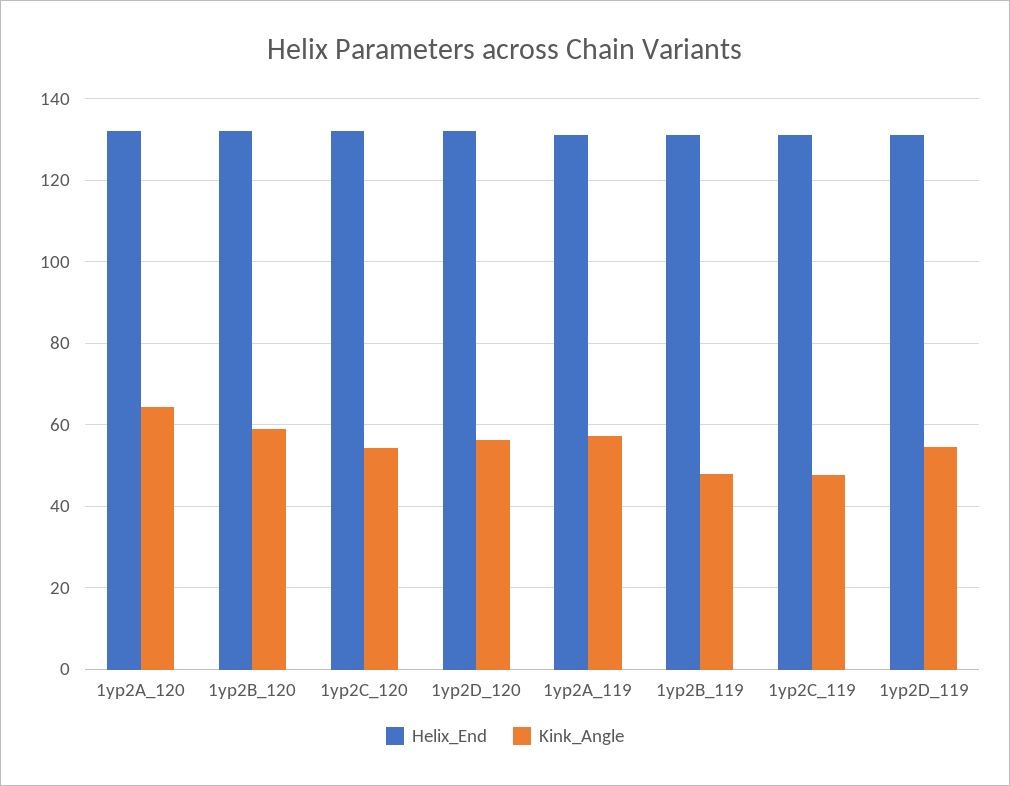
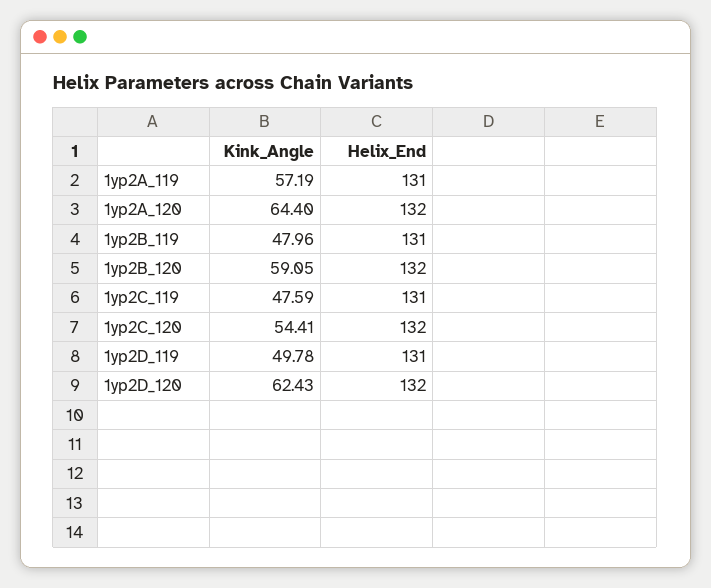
  {
    "Helix_End": {
      "1yp2A_120": 132,
      "1yp2B_120": 132,
      "1yp2C_120": 132,
      "1yp2D_120": 132,
      "1yp2A_119": 131,
      "1yp2B_119": 131,
      "1yp2C_119": 131,
      "1yp2D_119": 131
    },
    "Kink_Angle": {
      "1yp2A_120": 64.4,
      "1yp2B_120": 59.05,
      "1yp2C_120": 54.41,
-     "1yp2D_120": 56,
+     "1yp2D_120": 62.43,
      "1yp2A_119": 57.19,
      "1yp2B_119": 47.96,
      "1yp2C_119": 47.59,
-     "1yp2D_119": 54
+     "1yp2D_119": 49.78
    }
  }

